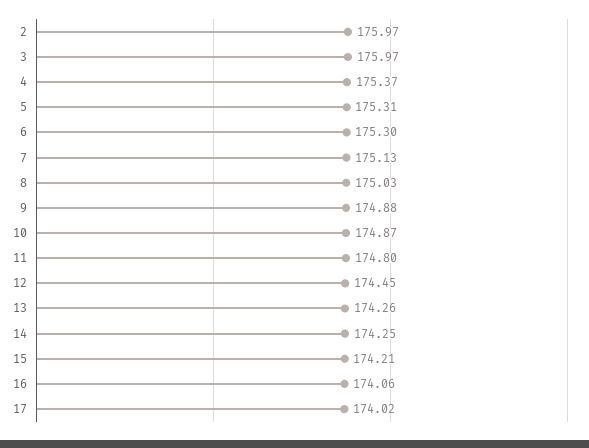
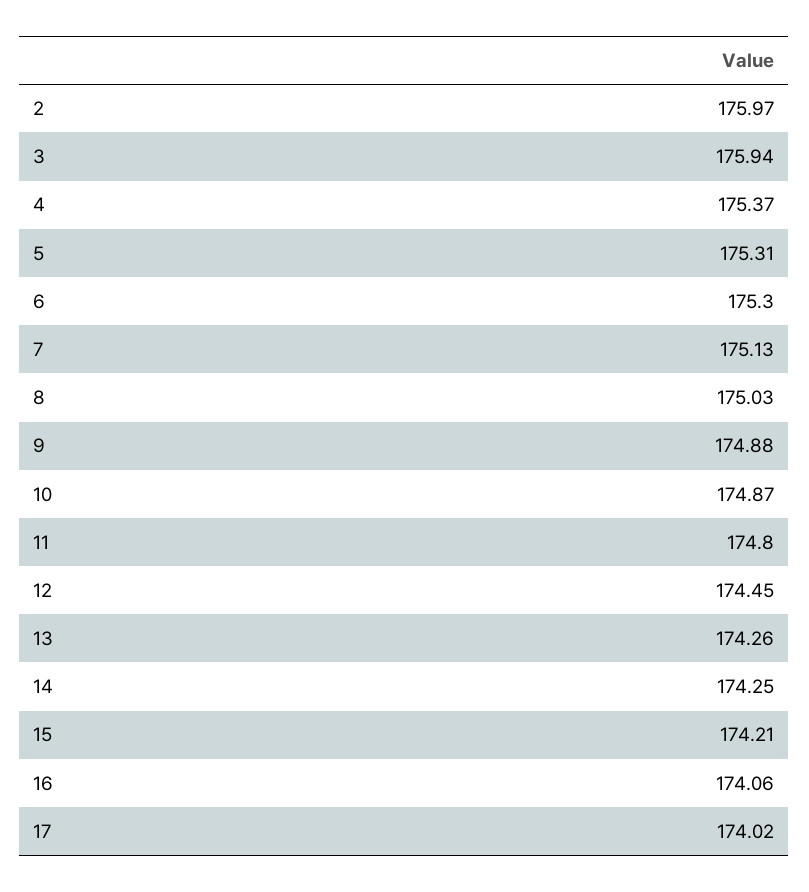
  {
    "2": 175.97,
-   "3": 175.97,
+   "3": 175.94,
    "4": 175.37,
    "5": 175.31,
    "6": 175.3,
    "7": 175.13,
    "8": 175.03,
    "9": 174.88,
    "10": 174.87,
    "11": 174.8,
    "12": 174.45,
    "13": 174.26,
    "14": 174.25,
    "15": 174.21,
    "16": 174.06,
    "17": 174.02
  }

